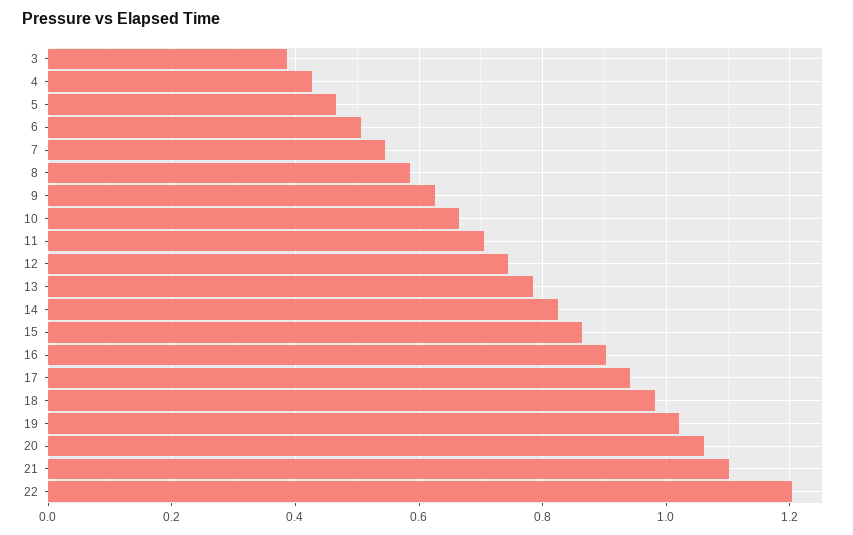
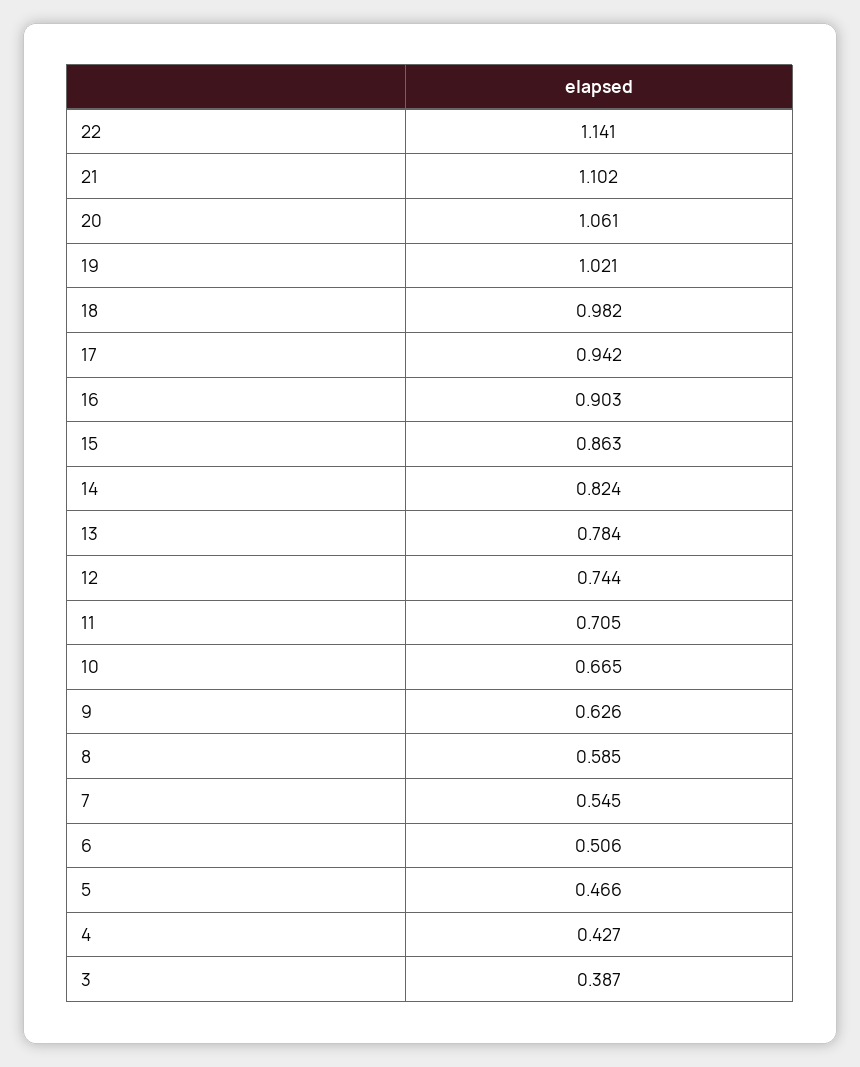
  {
    "3": 0.387,
    "4": 0.427,
    "5": 0.466,
    "6": 0.506,
    "7": 0.545,
    "8": 0.585,
    "9": 0.626,
    "10": 0.665,
    "11": 0.705,
    "12": 0.744,
    "13": 0.784,
    "14": 0.824,
    "15": 0.863,
    "16": 0.903,
    "17": 0.942,
    "18": 0.982,
    "19": 1.021,
    "20": 1.061,
    "21": 1.102,
-   "22": 1.2
+   "22": 1.141
  }

